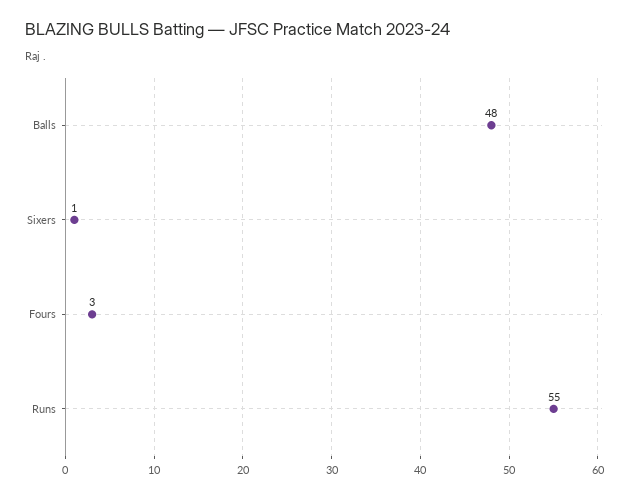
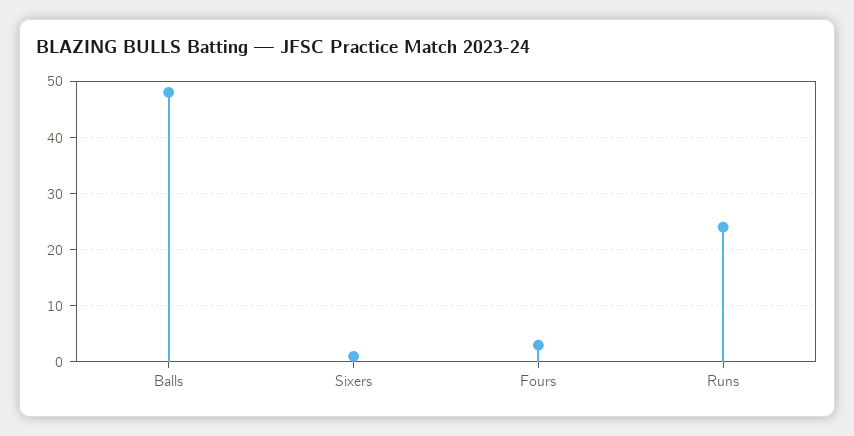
  {
    "Balls": 48,
    "Sixers": 1,
    "Fours": 3,
-   "Runs": 55
+   "Runs": 25
  }

